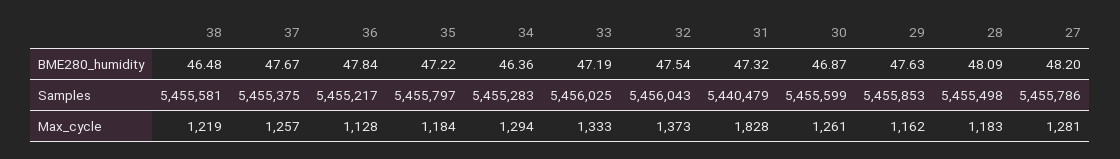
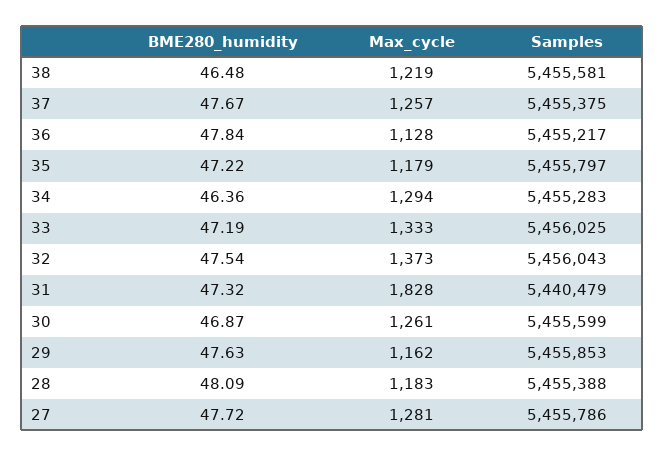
  {
    "38": {
      "BME280_humidity": 46.48,
      "Samples": 5455581,
      "Max_cycle": 1219
    },
    "37": {
      "BME280_humidity": 47.67,
      "Samples": 5455375,
      "Max_cycle": 1257
    },
    "36": {
      "BME280_humidity": 47.84,
      "Samples": 5455217,
      "Max_cycle": 1128
    },
    "35": {
      "BME280_humidity": 47.22,
      "Samples": 5455797,
-     "Max_cycle": 1184
+     "Max_cycle": 1179
    },
    "34": {
      "BME280_humidity": 46.36,
      "Samples": 5455283,
      "Max_cycle": 1294
    },
    "33": {
      "BME280_humidity": 47.19,
      "Samples": 5456025,
      "Max_cycle": 1333
    },
    "32": {
      "BME280_humidity": 47.54,
      "Samples": 5456043,
      "Max_cycle": 1373
    },
    "31": {
      "BME280_humidity": 47.32,
      "Samples": 5440479,
      "Max_cycle": 1828
    },
    "30": {
      "BME280_humidity": 46.87,
      "Samples": 5455599,
      "Max_cycle": 1261
    },
    "29": {
      "BME280_humidity": 47.63,
      "Samples": 5455853,
      "Max_cycle": 1162
    },
    "28": {
      "BME280_humidity": 48.09,
-     "Samples": 5455498,
+     "Samples": 5455388,
      "Max_cycle": 1183
    },
    "27": {
-     "BME280_humidity": 48.2,
+     "BME280_humidity": 47.72,
      "Samples": 5455786,
      "Max_cycle": 1281
    }
  }

